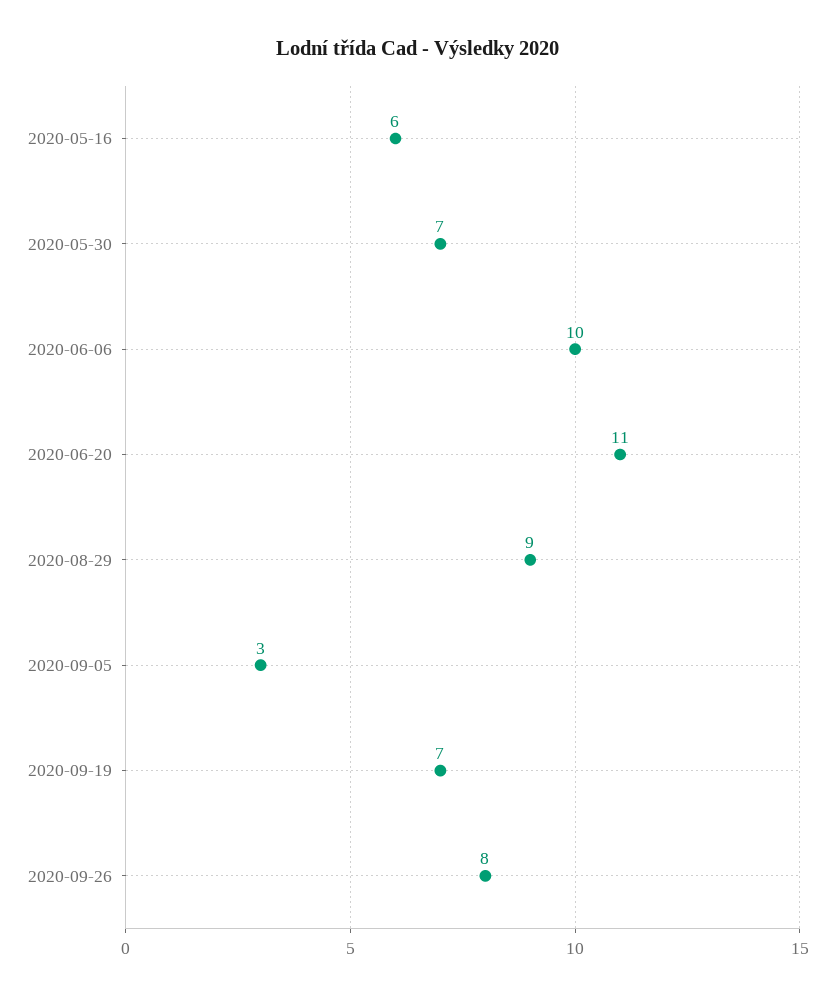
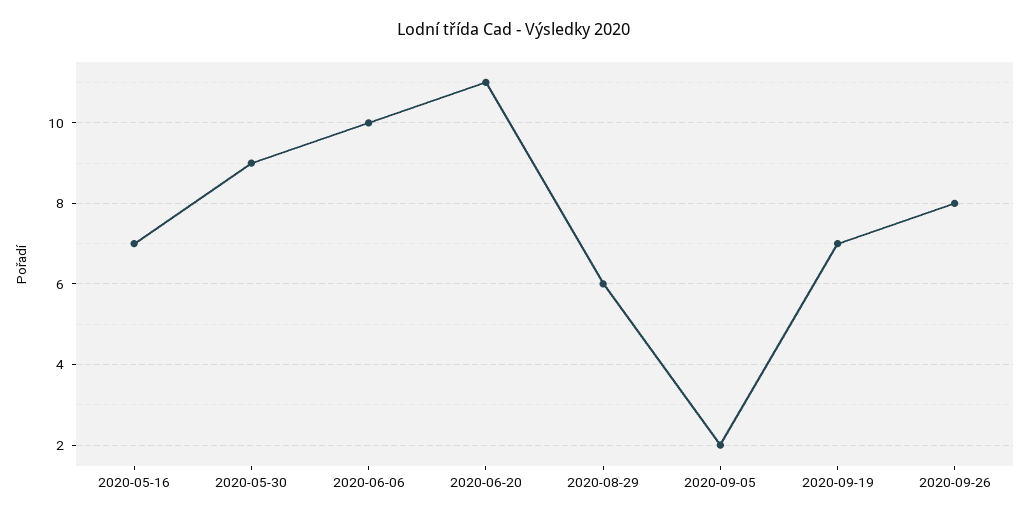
  {
-   "2020-05-16": 6,
+   "2020-05-16": 7,
-   "2020-05-30": 7,
+   "2020-05-30": 9,
    "2020-06-06": 10,
    "2020-06-20": 11,
-   "2020-08-29": 9,
+   "2020-08-29": 6,
-   "2020-09-05": 3,
+   "2020-09-05": 2,
    "2020-09-19": 7,
    "2020-09-26": 8
  }

